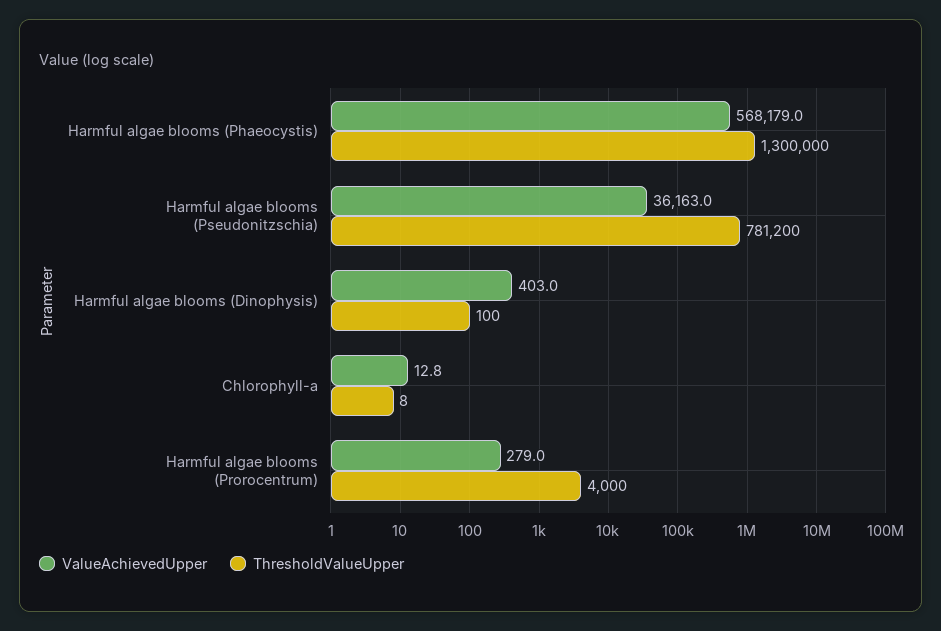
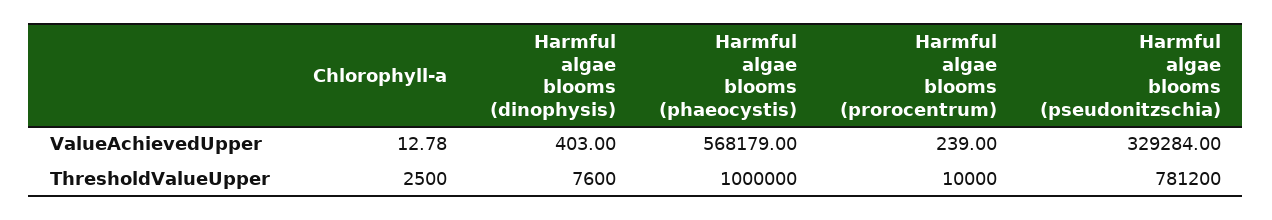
  {
    "ValueAchievedUpper": {
      "Harmful algae blooms (Phaeocystis)": 568179,
-     "Harmful algae blooms (Pseudonitzschia)": 36163,
+     "Harmful algae blooms (Pseudonitzschia)": 329284,
      "Harmful algae blooms (Dinophysis)": 403,
      "Chlorophyll-a": 12.78,
-     "Harmful algae blooms (Prorocentrum)": 279
+     "Harmful algae blooms (Prorocentrum)": 239
    },
    "ThresholdValueUpper": {
-     "Harmful algae blooms (Phaeocystis)": 1300000,
+     "Harmful algae blooms (Phaeocystis)": 1000000,
      "Harmful algae blooms (Pseudonitzschia)": 781200,
-     "Harmful algae blooms (Dinophysis)": 100,
+     "Harmful algae blooms (Dinophysis)": 7600,
-     "Chlorophyll-a": 8,
+     "Chlorophyll-a": 2500,
-     "Harmful algae blooms (Prorocentrum)": 4000
+     "Harmful algae blooms (Prorocentrum)": 10000
    }
  }

